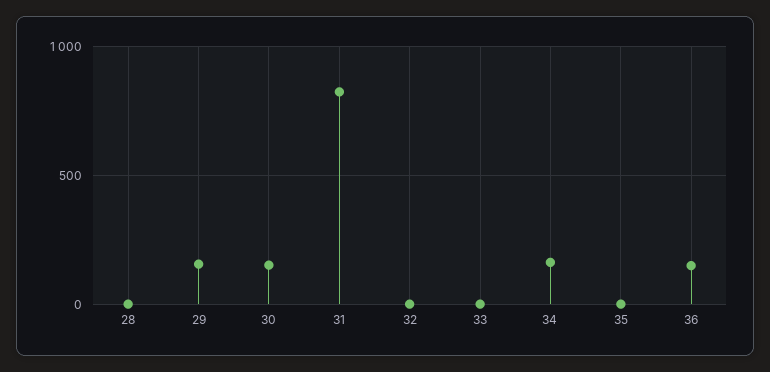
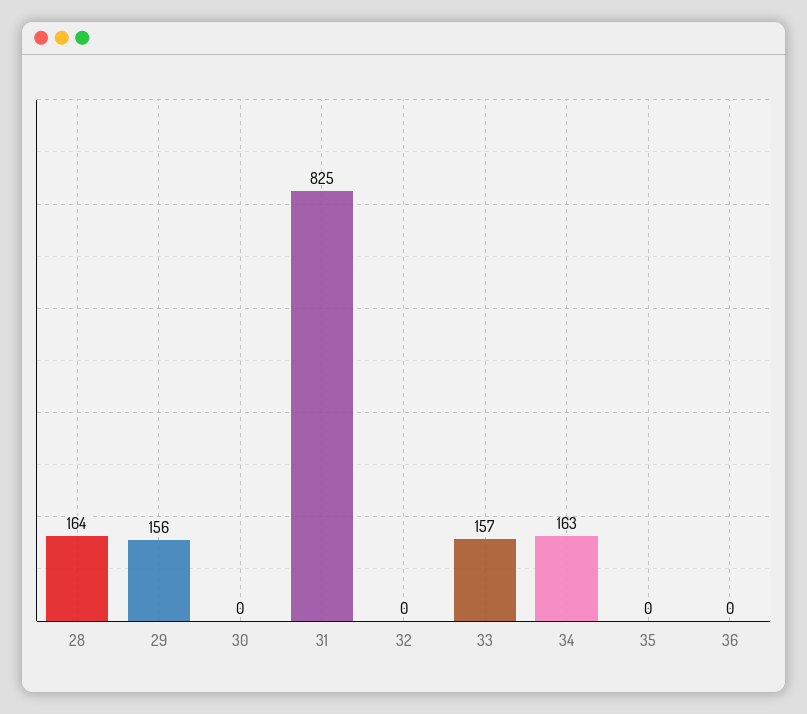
  {
-   "28": 0,
+   "28": 164,
    "29": 156,
-   "30": 150,
+   "30": 0,
    "31": 825,
    "32": 0,
-   "33": 0,
+   "33": 157,
    "34": 163,
    "35": 0,
-   "36": 150
+   "36": 0
  }

